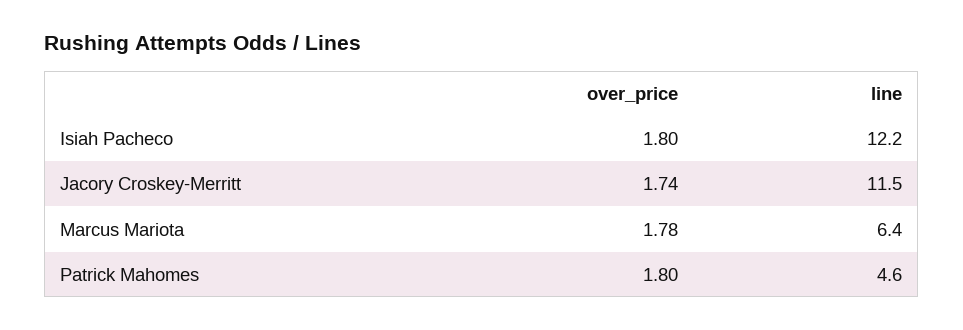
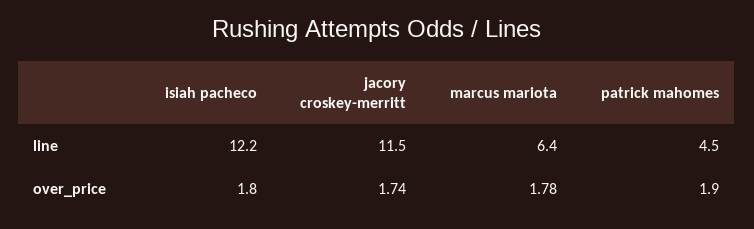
  {
    "over_price": {
      "Isiah Pacheco": 1.8,
      "Jacory Croskey-Merritt": 1.74,
      "Marcus Mariota": 1.78,
-     "Patrick Mahomes": 1.8
+     "Patrick Mahomes": 1.9
    },
    "line": {
      "Isiah Pacheco": 12.2,
      "Jacory Croskey-Merritt": 11.5,
      "Marcus Mariota": 6.4,
-     "Patrick Mahomes": 4.6
+     "Patrick Mahomes": 4.5
    }
  }

